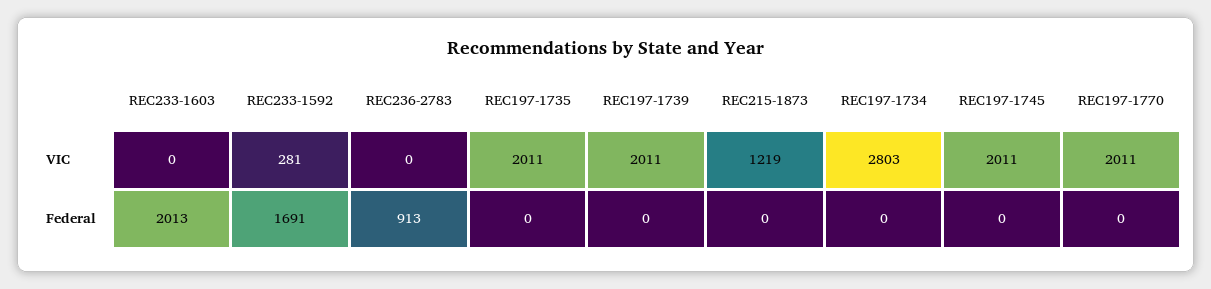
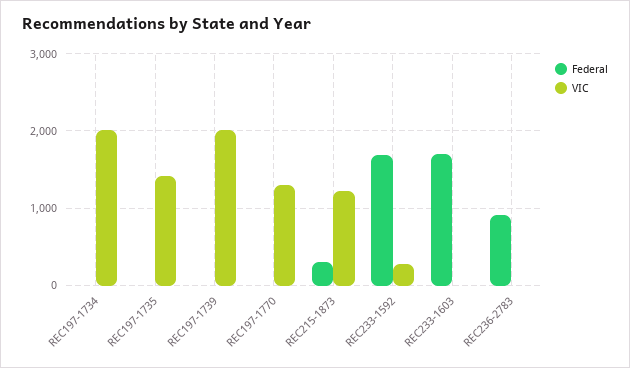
  {
    "VIC": {
      "REC233-1603": 0,
      "REC233-1592": 281,
      "REC236-2783": 0,
-     "REC197-1735": 2011,
+     "REC197-1735": 1400,
      "REC197-1739": 2011,
      "REC215-1873": 1219,
-     "REC197-1734": 2803,
+     "REC197-1734": 2000,
-     "REC197-1745": 2011,
-     "REC197-1770": 2011
+     "REC197-1770": 1300
    },
    "Federal": {
-     "REC233-1603": 2013,
+     "REC233-1603": 1700,
      "REC233-1592": 1691,
      "REC236-2783": 913,
      "REC197-1735": 0,
      "REC197-1739": 0,
-     "REC215-1873": 0,
+     "REC215-1873": 300,
      "REC197-1734": 0,
-     "REC197-1745": 0,
      "REC197-1770": 0
    }
  }

